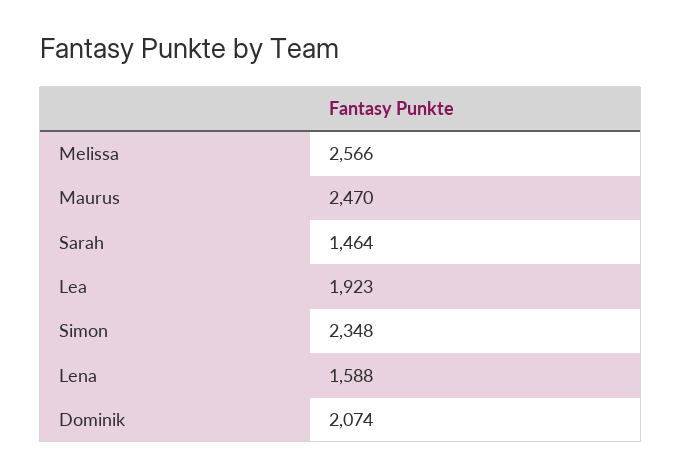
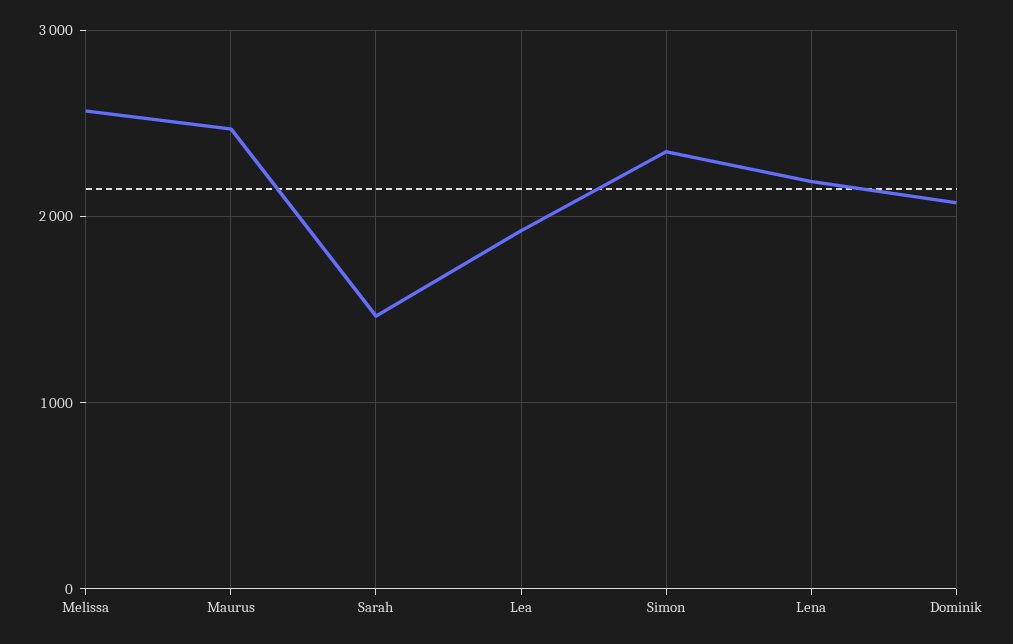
  {
    "Melissa": 2566,
    "Maurus": 2470,
    "Sarah": 1464,
    "Lea": 1923,
    "Simon": 2348,
-   "Lena": 1588,
+   "Lena": 2200,
    "Dominik": 2074
  }

